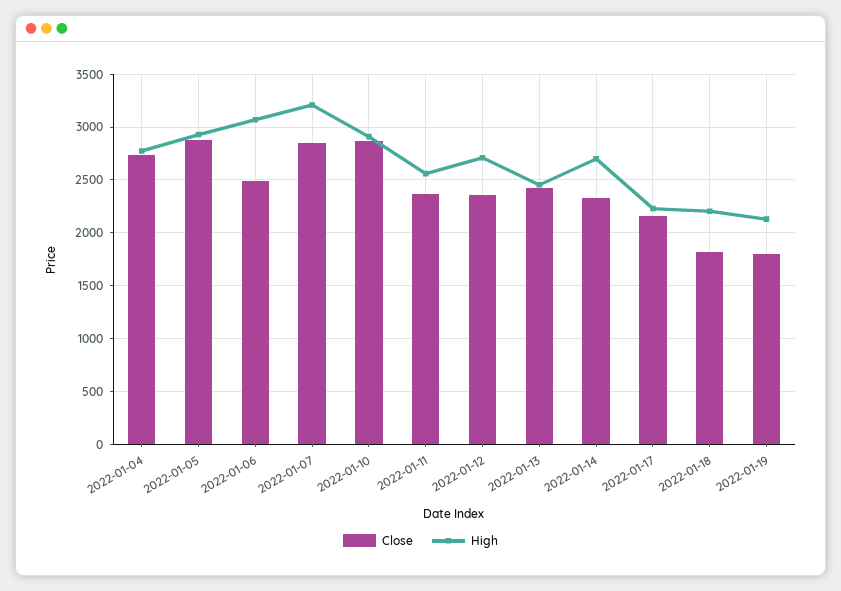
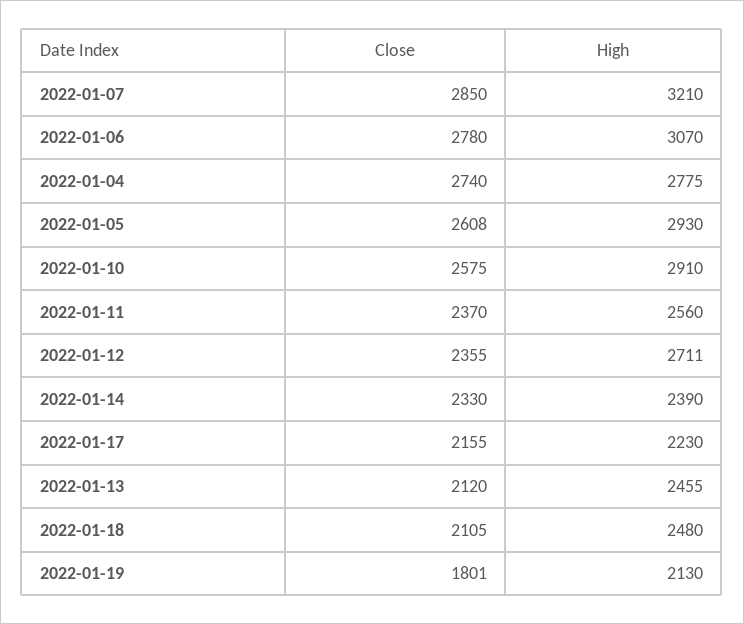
  {
    "Close": {
      "2022-01-04": 2740,
-     "2022-01-05": 2900,
+     "2022-01-05": 2608,
-     "2022-01-06": 2500,
+     "2022-01-06": 2780,
      "2022-01-07": 2850,
-     "2022-01-10": 2900,
+     "2022-01-10": 2575,
      "2022-01-11": 2370,
      "2022-01-12": 2355,
-     "2022-01-13": 2400,
+     "2022-01-13": 2120,
      "2022-01-14": 2330,
      "2022-01-17": 2155,
-     "2022-01-18": 1800,
+     "2022-01-18": 2105,
      "2022-01-19": 1801
    },
    "High": {
      "2022-01-04": 2775,
      "2022-01-05": 2930,
      "2022-01-06": 3070,
      "2022-01-07": 3210,
      "2022-01-10": 2910,
      "2022-01-11": 2560,
      "2022-01-12": 2711,
      "2022-01-13": 2455,
-     "2022-01-14": 2700,
+     "2022-01-14": 2390,
      "2022-01-17": 2230,
-     "2022-01-18": 2200,
+     "2022-01-18": 2480,
      "2022-01-19": 2130
    }
  }

